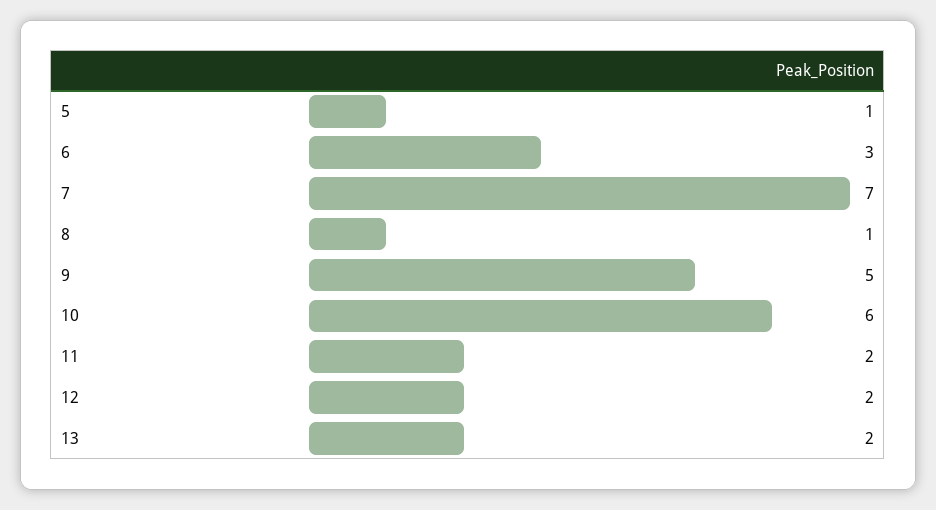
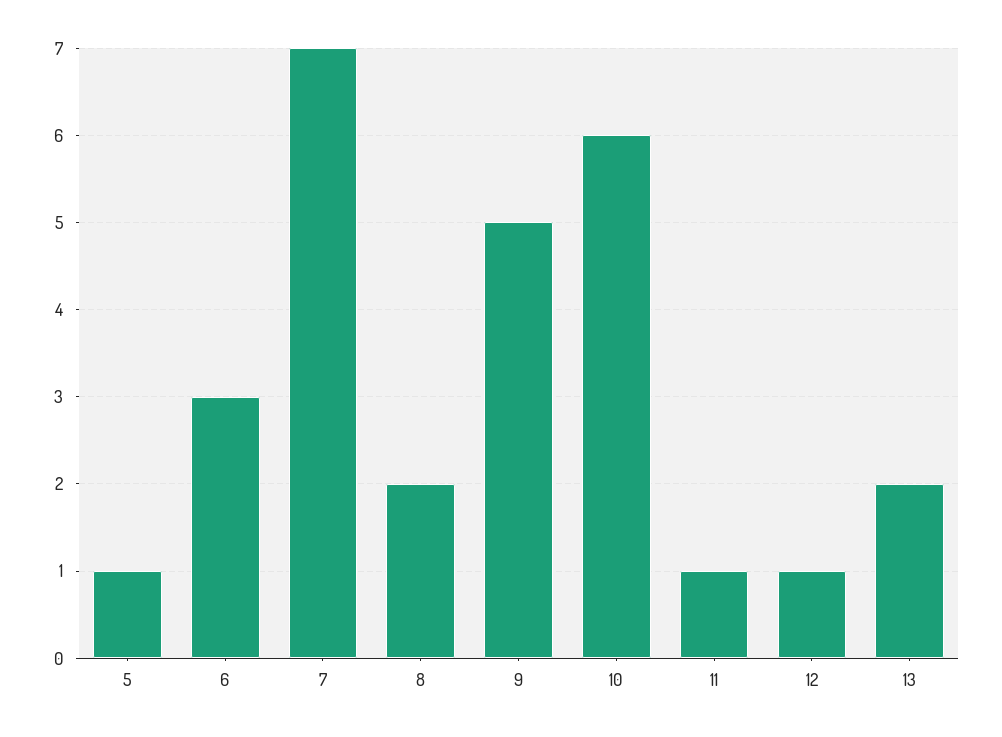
  {
    "5": 1,
    "6": 3,
    "7": 7,
-   "8": 1,
+   "8": 2,
    "9": 5,
    "10": 6,
-   "11": 2,
+   "11": 1,
-   "12": 2,
+   "12": 1,
    "13": 2
  }

